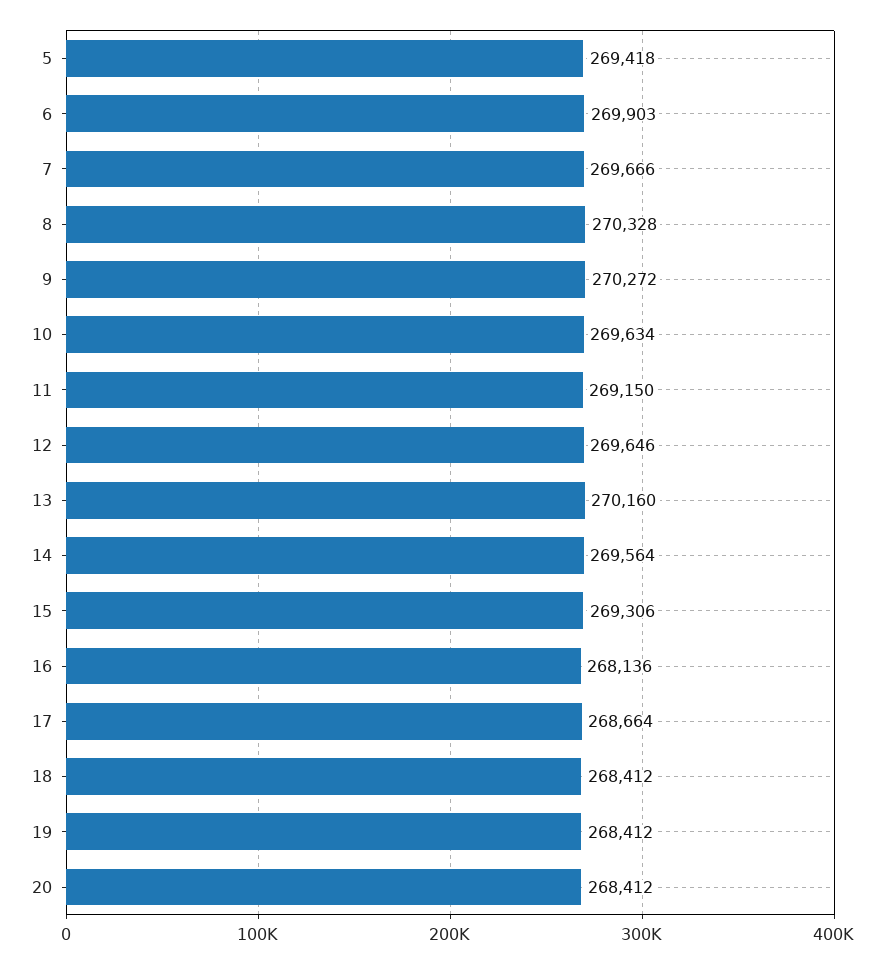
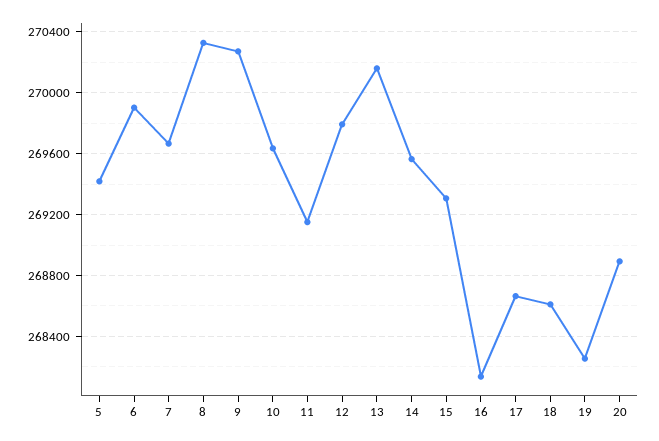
  {
    "5": 269418,
    "6": 269903,
    "7": 269666,
    "8": 270328,
    "9": 270272,
    "10": 269634,
    "11": 269150,
-   "12": 269646,
+   "12": 269800,
    "13": 270160,
    "14": 269564,
    "15": 269306,
    "16": 268136,
    "17": 268664,
-   "18": 268412,
+   "18": 268600,
-   "19": 268412,
+   "19": 268250,
-   "20": 268412
+   "20": 268900
  }

